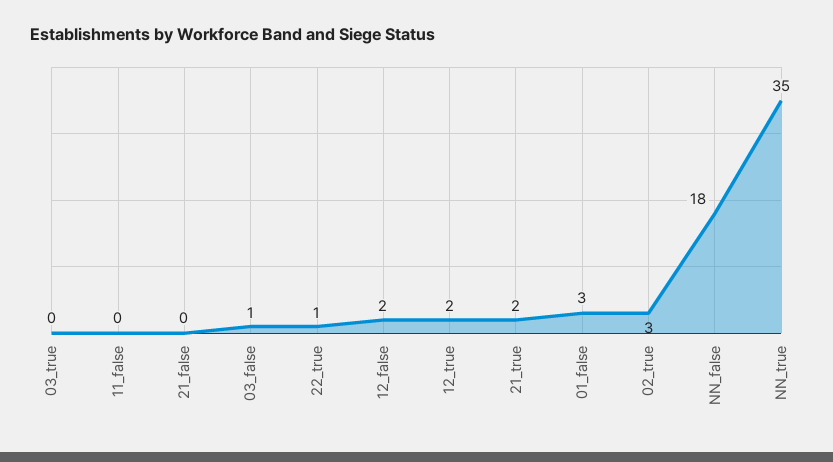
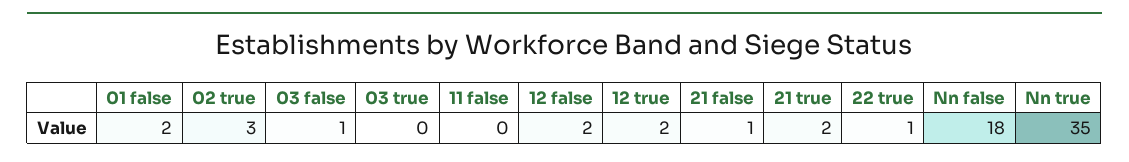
  {
    "03_true": 0,
    "11_false": 0,
-   "21_false": 0,
+   "21_false": 1,
    "03_false": 1,
    "22_true": 1,
    "12_false": 2,
    "12_true": 2,
    "21_true": 2,
-   "01_false": 3,
+   "01_false": 2,
    "02_true": 3,
    "NN_false": 18,
    "NN_true": 35
  }

